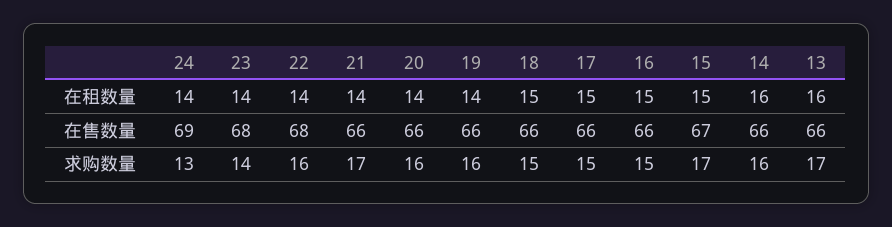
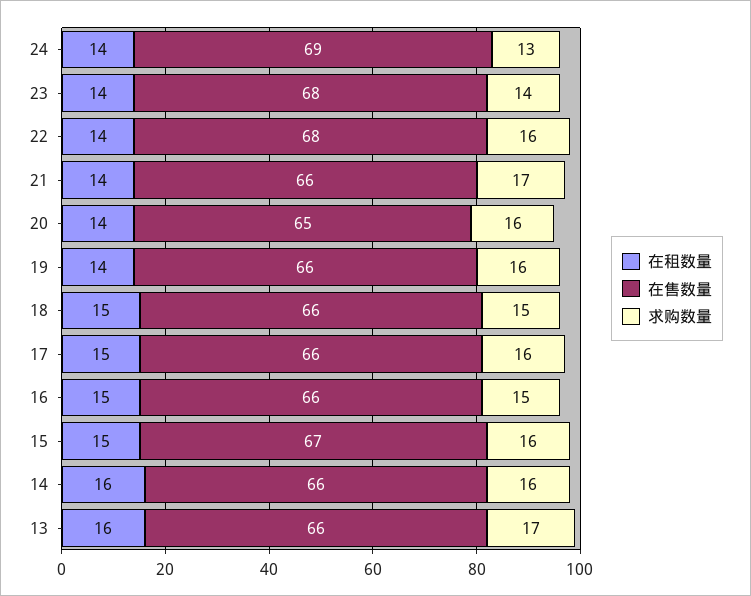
  {
    "在租数量": {
      "24": 14,
      "23": 14,
      "22": 14,
      "21": 14,
      "20": 14,
      "19": 14,
      "18": 15,
      "17": 15,
      "16": 15,
      "15": 15,
      "14": 16,
      "13": 16
    },
    "在售数量": {
      "24": 69,
      "23": 68,
      "22": 68,
      "21": 66,
-     "20": 66,
+     "20": 65,
      "19": 66,
      "18": 66,
      "17": 66,
      "16": 66,
      "15": 67,
      "14": 66,
      "13": 66
    },
    "求购数量": {
      "24": 13,
      "23": 14,
      "22": 16,
      "21": 17,
      "20": 16,
      "19": 16,
      "18": 15,
-     "17": 15,
+     "17": 16,
      "16": 15,
-     "15": 17,
+     "15": 16,
      "14": 16,
      "13": 17
    }
  }

